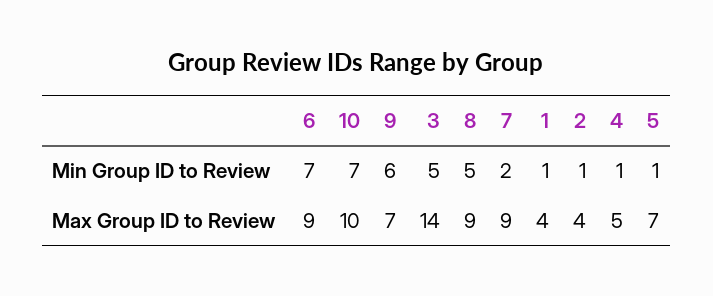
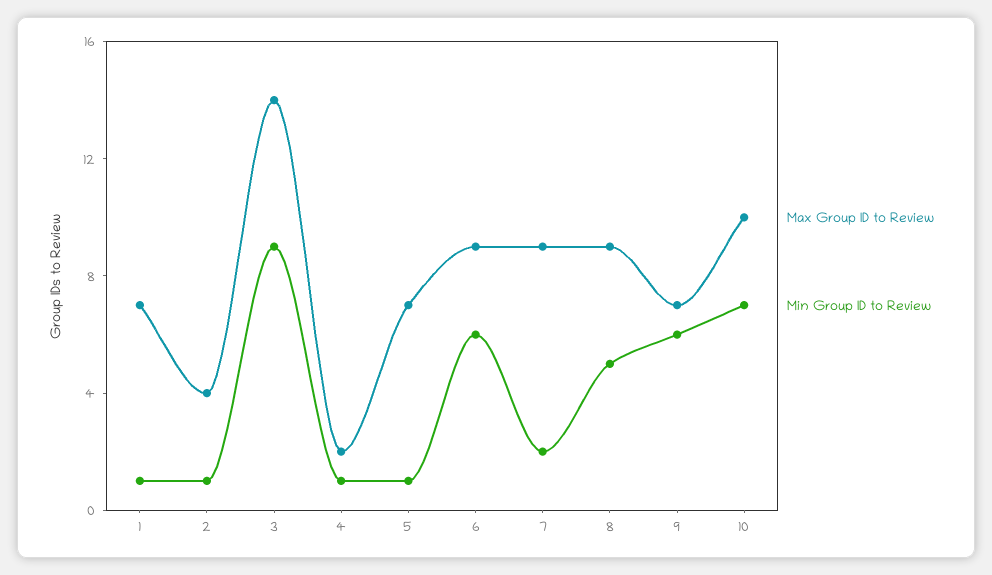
  {
    "Min Group ID to Review": {
-     "6": 7,
+     "6": 6,
      "10": 7,
      "9": 6,
-     "3": 5,
+     "3": 9,
      "8": 5,
      "7": 2,
      "1": 1,
      "2": 1,
      "4": 1,
      "5": 1
    },
    "Max Group ID to Review": {
      "6": 9,
      "10": 10,
      "9": 7,
      "3": 14,
      "8": 9,
      "7": 9,
-     "1": 4,
+     "1": 7,
      "2": 4,
-     "4": 5,
+     "4": 2,
      "5": 7
    }
  }

